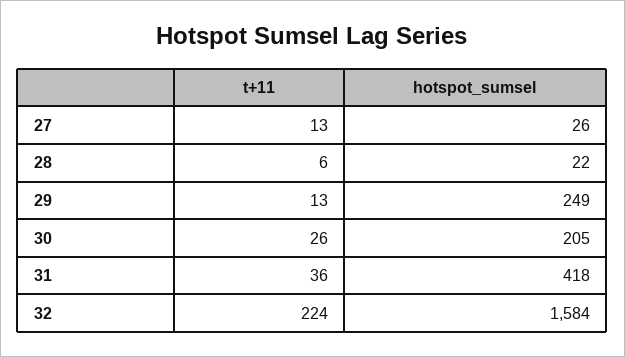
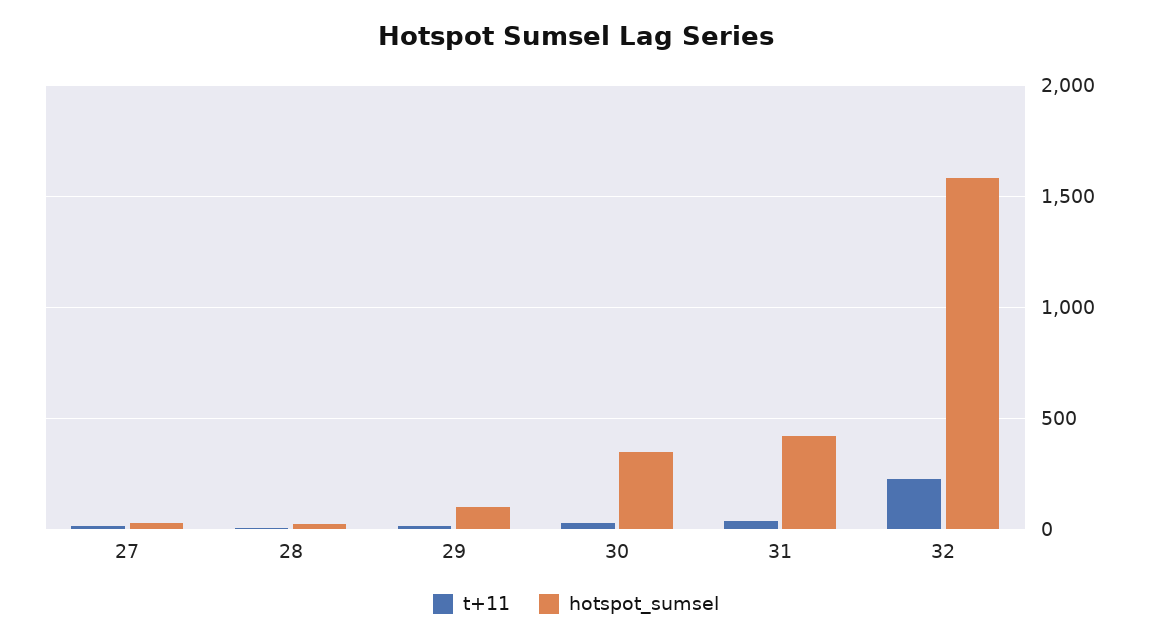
  {
    "t+11": {
      "27": 13,
      "28": 6,
      "29": 13,
      "30": 26,
      "31": 36,
      "32": 224
    },
    "hotspot_sumsel": {
      "27": 26,
      "28": 22,
-     "29": 249,
+     "29": 100,
-     "30": 205,
+     "30": 350,
      "31": 418,
      "32": 1584
    }
  }

